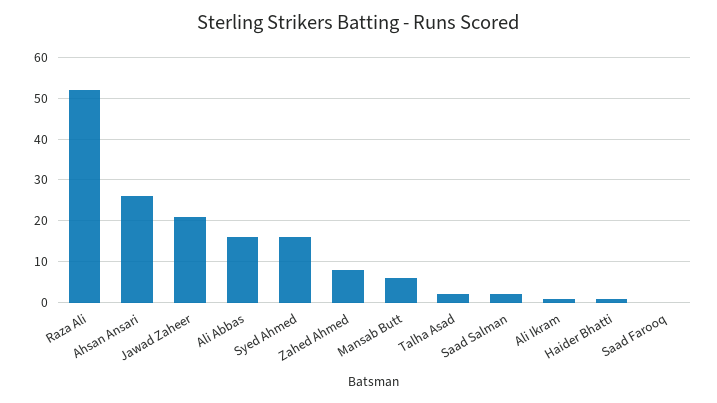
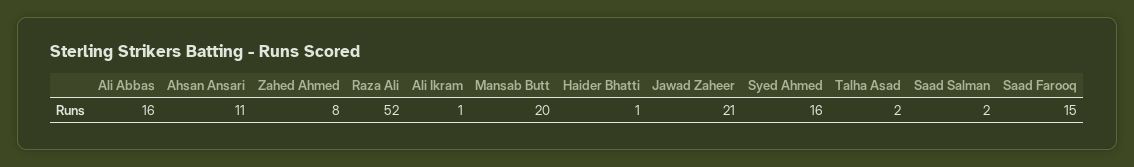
  {
    "Raza Ali": 52,
-   "Ahsan Ansari": 25,
+   "Ahsan Ansari": 11,
    "Jawad Zaheer": 21,
    "Ali Abbas": 16,
    "Syed Ahmed": 16,
    "Zahed Ahmed": 8,
-   "Mansab Butt": 5,
+   "Mansab Butt": 20,
    "Talha Asad": 2,
    "Saad Salman": 2,
    "Ali Ikram": 1,
    "Haider Bhatti": 1,
-   "Saad Farooq": 0
+   "Saad Farooq": 15
  }

